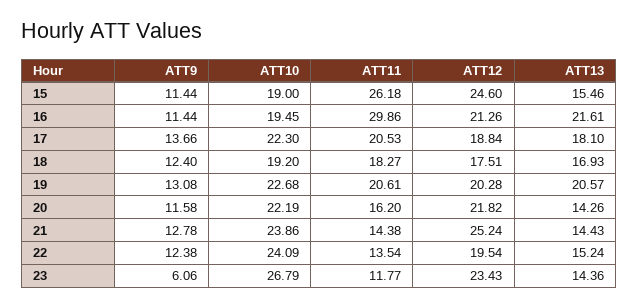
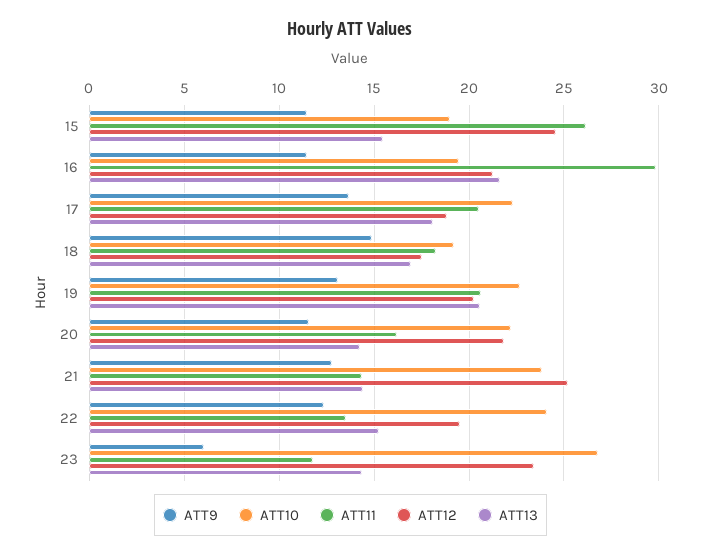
  {
    "ATT9": {
      "15": 11.44,
      "16": 11.44,
      "17": 13.66,
-     "18": 12.4,
+     "18": 15,
      "19": 13.08,
      "20": 11.58,
      "21": 12.78,
      "22": 12.38,
      "23": 6.06
    },
    "ATT10": {
      "15": 19,
      "16": 19.45,
      "17": 22.3,
      "18": 19.2,
      "19": 22.68,
      "20": 22.19,
      "21": 23.86,
      "22": 24.09,
      "23": 26.79
    },
    "ATT11": {
      "15": 26.18,
      "16": 29.86,
      "17": 20.53,
      "18": 18.27,
      "19": 20.61,
      "20": 16.2,
      "21": 14.38,
      "22": 13.54,
      "23": 11.77
    },
    "ATT12": {
      "15": 24.6,
      "16": 21.26,
      "17": 18.84,
      "18": 17.51,
      "19": 20.28,
      "20": 21.82,
      "21": 25.24,
      "22": 19.54,
      "23": 23.43
    },
    "ATT13": {
      "15": 15.46,
      "16": 21.61,
      "17": 18.1,
      "18": 16.93,
      "19": 20.57,
      "20": 14.26,
      "21": 14.43,
      "22": 15.24,
      "23": 14.36
    }
  }

